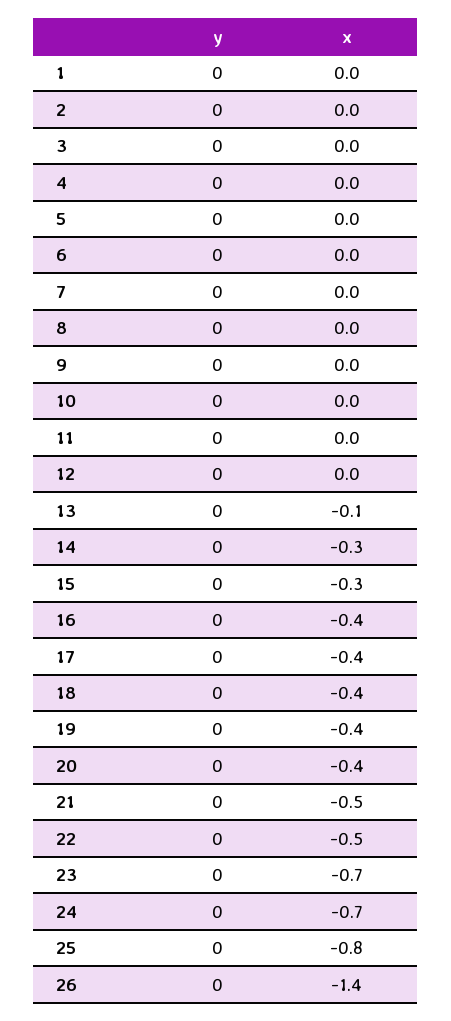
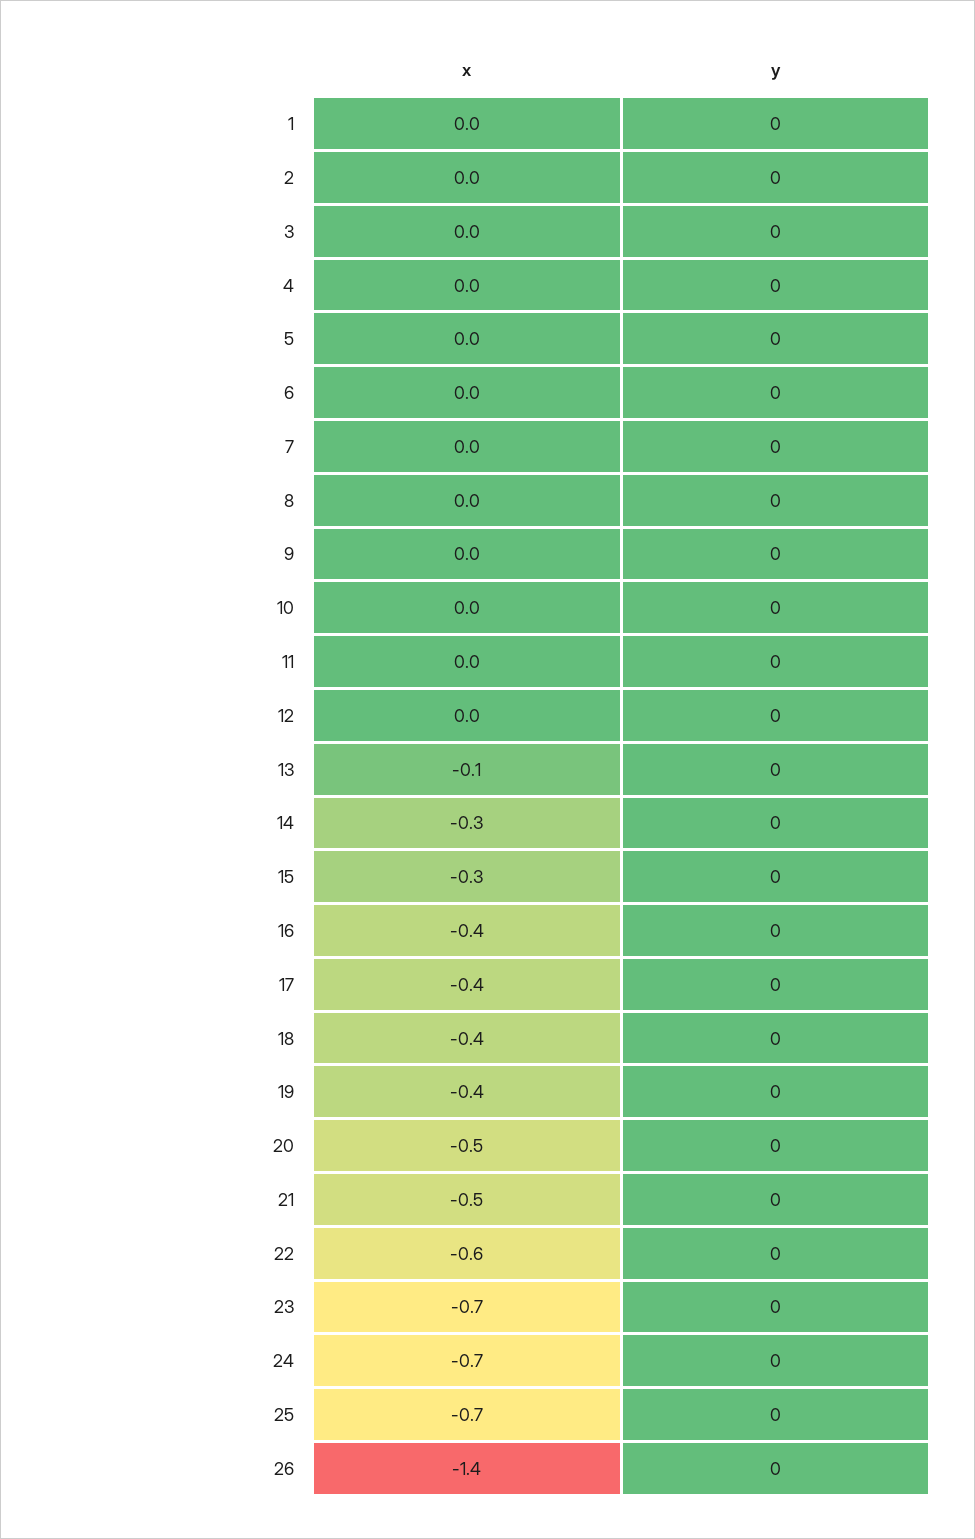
  {
    "y": {
      "1": 0,
      "2": 0,
      "3": 0,
      "4": 0,
      "5": 0,
      "6": 0,
      "7": 0,
      "8": 0,
      "9": 0,
      "10": 0,
      "11": 0,
      "12": 0,
      "13": 0,
      "14": 0,
      "15": 0,
      "16": 0,
      "17": 0,
      "18": 0,
      "19": 0,
      "20": 0,
      "21": 0,
      "22": 0,
      "23": 0,
      "24": 0,
      "25": 0,
      "26": 0
    },
    "x": {
      "1": 0,
      "2": 0,
      "3": 0,
      "4": 0,
      "5": 0,
      "6": 0,
      "7": 0,
      "8": 0,
      "9": 0,
      "10": 0,
      "11": 0,
      "12": 0,
      "13": -0.1,
      "14": -0.3,
      "15": -0.3,
      "16": -0.4,
      "17": -0.4,
      "18": -0.4,
      "19": -0.4,
-     "20": -0.4,
+     "20": -0.5,
      "21": -0.5,
-     "22": -0.5,
+     "22": -0.6,
      "23": -0.7,
      "24": -0.7,
-     "25": -0.8,
+     "25": -0.7,
      "26": -1.4
    }
  }

